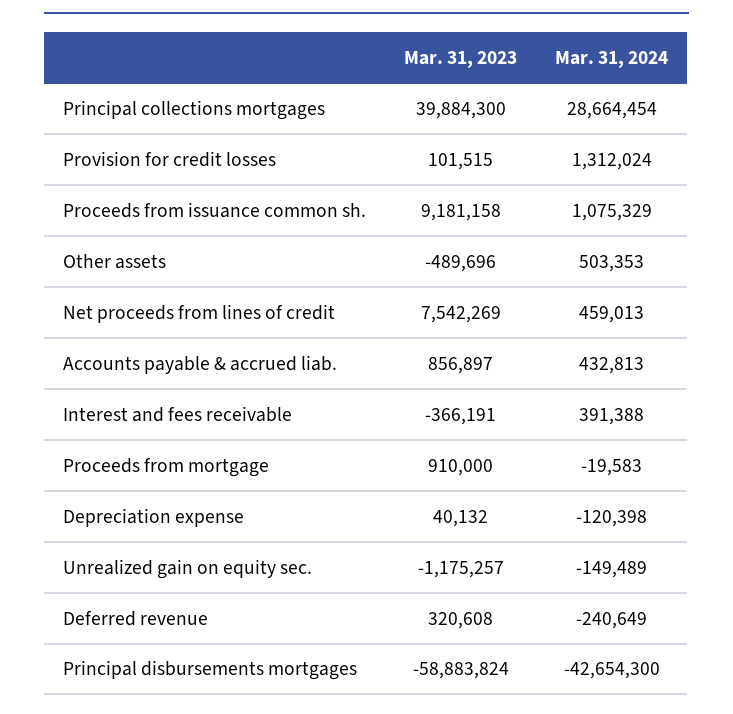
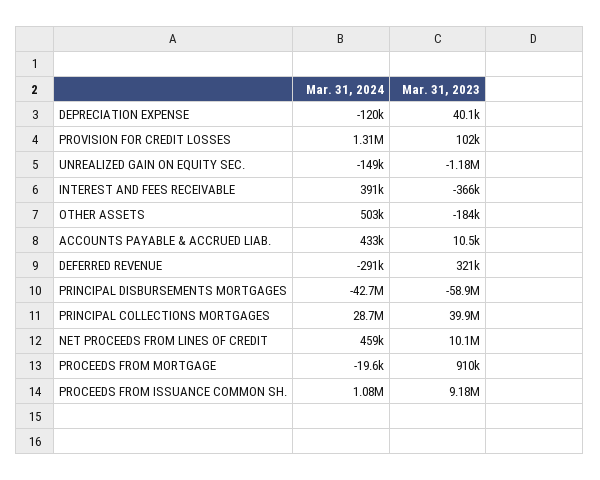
  {
    "Mar. 31, 2023": {
      "Principal collections mortgages": 39884300,
      "Provision for credit losses": 101515,
      "Proceeds from issuance common sh.": 9181158,
-     "Other assets": -489696,
+     "Other assets": -184000,
-     "Net proceeds from lines of credit": 7542269,
+     "Net proceeds from lines of credit": 10100000,
-     "Accounts payable & accrued liab.": 856897,
+     "Accounts payable & accrued liab.": 10500,
      "Interest and fees receivable": -366191,
      "Proceeds from mortgage": 910000,
      "Depreciation expense": 40132,
      "Unrealized gain on equity sec.": -1175257,
      "Deferred revenue": 320608,
      "Principal disbursements mortgages": -58883824
    },
    "Mar. 31, 2024": {
      "Principal collections mortgages": 28664454,
      "Provision for credit losses": 1312024,
      "Proceeds from issuance common sh.": 1075329,
      "Other assets": 503353,
      "Net proceeds from lines of credit": 459013,
      "Accounts payable & accrued liab.": 432813,
      "Interest and fees receivable": 391388,
      "Proceeds from mortgage": -19583,
      "Depreciation expense": -120398,
      "Unrealized gain on equity sec.": -149489,
-     "Deferred revenue": -240649,
+     "Deferred revenue": -291000,
      "Principal disbursements mortgages": -42654300
    }
  }

